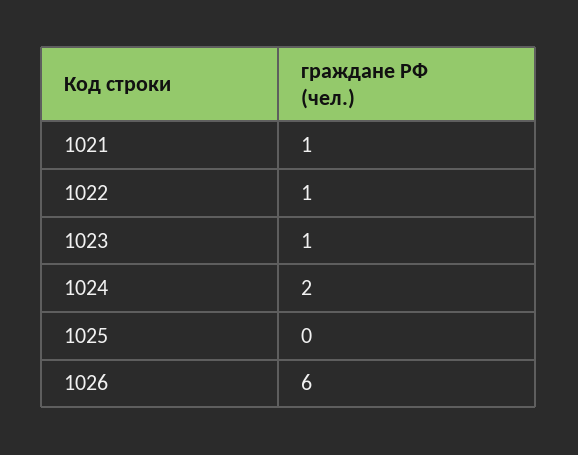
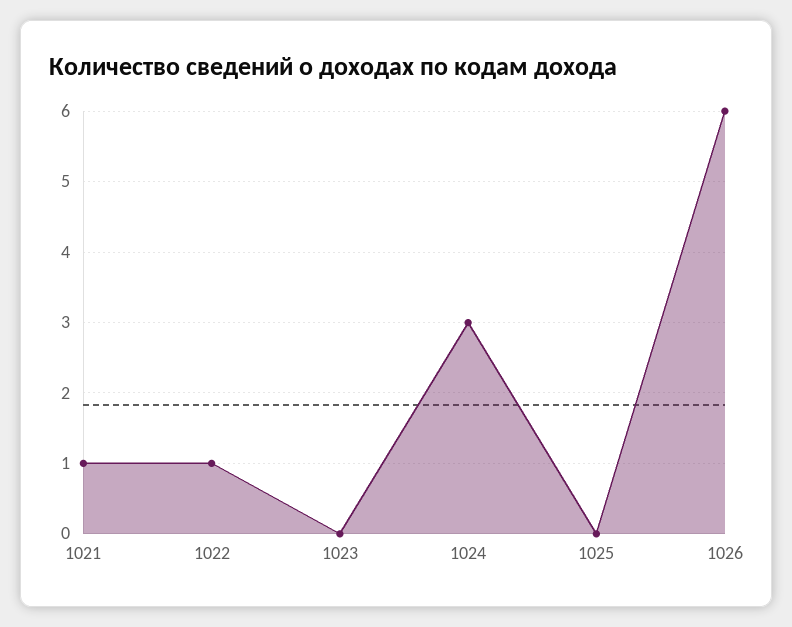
  {
    "1021": 1,
    "1022": 1,
-   "1023": 1,
+   "1023": 0,
-   "1024": 2,
+   "1024": 3,
    "1025": 0,
    "1026": 6
  }

